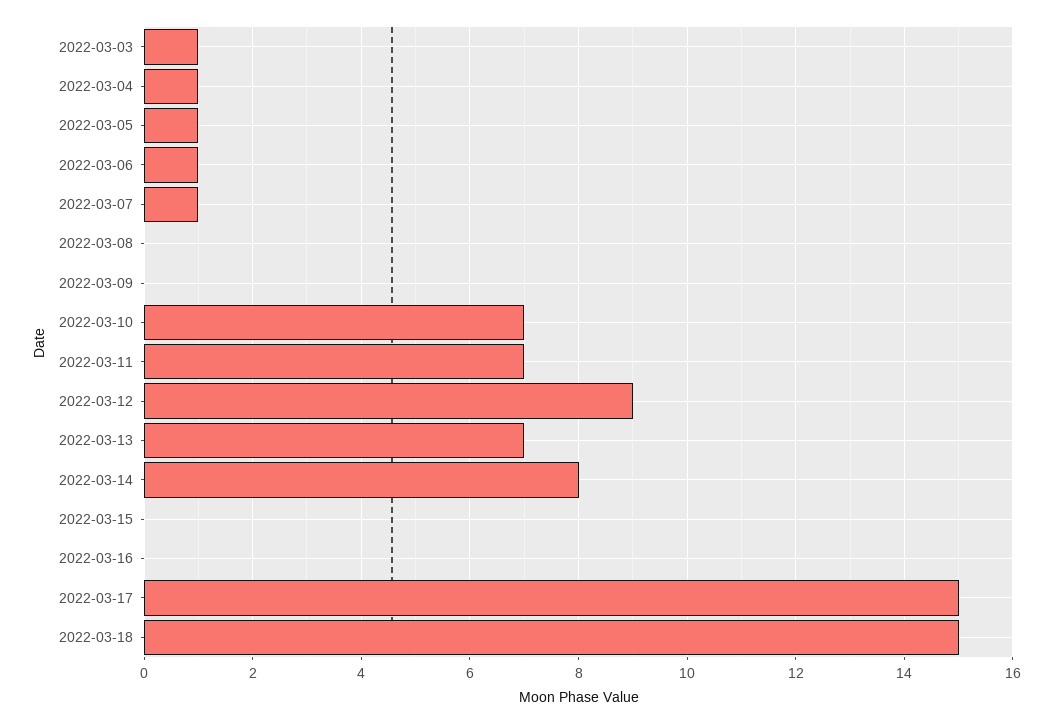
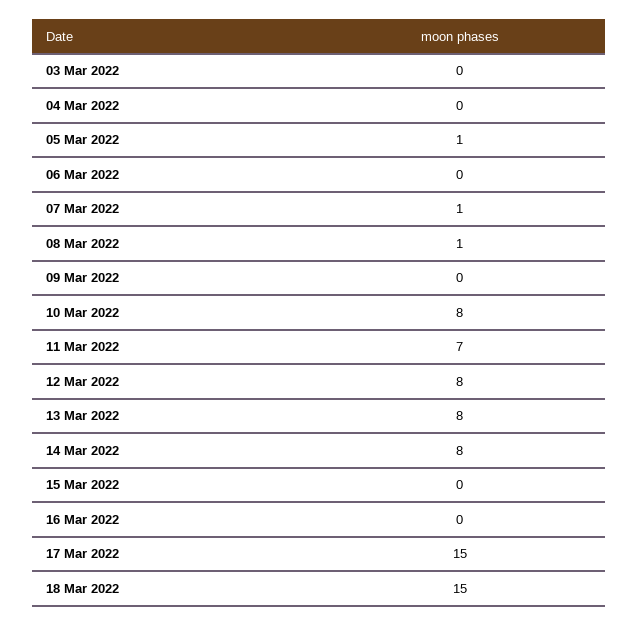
  {
-   "2022-03-03": 1,
+   "2022-03-03": 0,
-   "2022-03-04": 1,
+   "2022-03-04": 0,
    "2022-03-05": 1,
-   "2022-03-06": 1,
+   "2022-03-06": 0,
    "2022-03-07": 1,
-   "2022-03-08": 0,
+   "2022-03-08": 1,
    "2022-03-09": 0,
-   "2022-03-10": 7,
+   "2022-03-10": 8,
    "2022-03-11": 7,
-   "2022-03-12": 9,
+   "2022-03-12": 8,
-   "2022-03-13": 7,
+   "2022-03-13": 8,
    "2022-03-14": 8,
    "2022-03-15": 0,
    "2022-03-16": 0,
    "2022-03-17": 15,
    "2022-03-18": 15
  }

